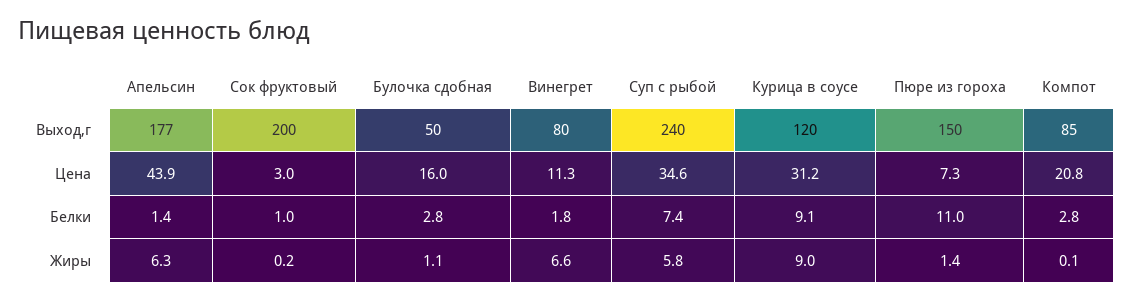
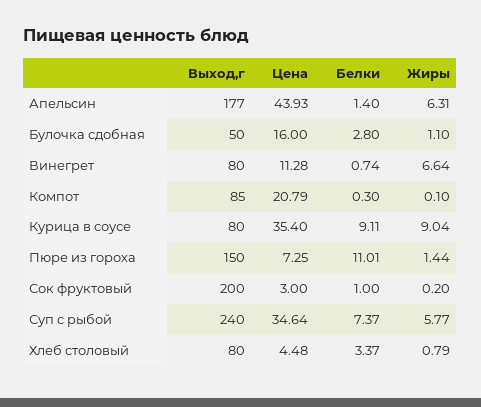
  {
    "Апельсин": {
      "Выход,г": 177,
      "Цена": 43.93,
      "Белки": 1.4,
      "Жиры": 6.31
    },
    "Сок фруктовый": {
      "Выход,г": 200,
      "Цена": 3,
      "Белки": 1,
      "Жиры": 0.2
    },
    "Булочка сдобная": {
      "Выход,г": 50,
      "Цена": 16,
      "Белки": 2.8,
      "Жиры": 1.1
    },
    "Винегрет": {
      "Выход,г": 80,
      "Цена": 11.28,
-     "Белки": 1.8,
+     "Белки": 0.74,
      "Жиры": 6.64
    },
    "Суп с рыбой": {
      "Выход,г": 240,
      "Цена": 34.64,
      "Белки": 7.37,
      "Жиры": 5.77
    },
    "Курица в соусе": {
-     "Выход,г": 120,
+     "Выход,г": 80,
-     "Цена": 31.2,
+     "Цена": 35.4,
      "Белки": 9.11,
      "Жиры": 9.04
    },
    "Пюре из гороха": {
      "Выход,г": 150,
      "Цена": 7.25,
      "Белки": 11.01,
      "Жиры": 1.44
    },
    "Компот": {
      "Выход,г": 85,
      "Цена": 20.79,
-     "Белки": 2.8,
+     "Белки": 0.3,
      "Жиры": 0.1
-   }
+   },
+   "Хлеб столовый": {
+     "Выход,г": 80,
+     "Цена": 4.48,
+     "Белки": 3.37,
+     "Жиры": 0.79
+   }
  }

